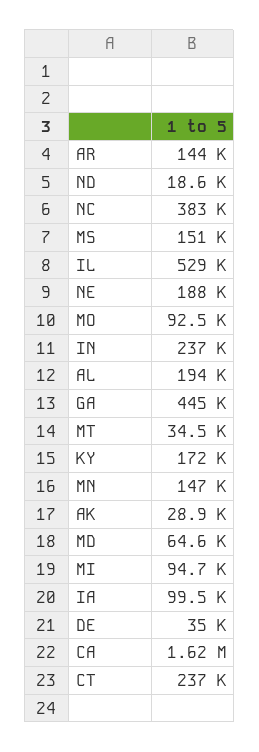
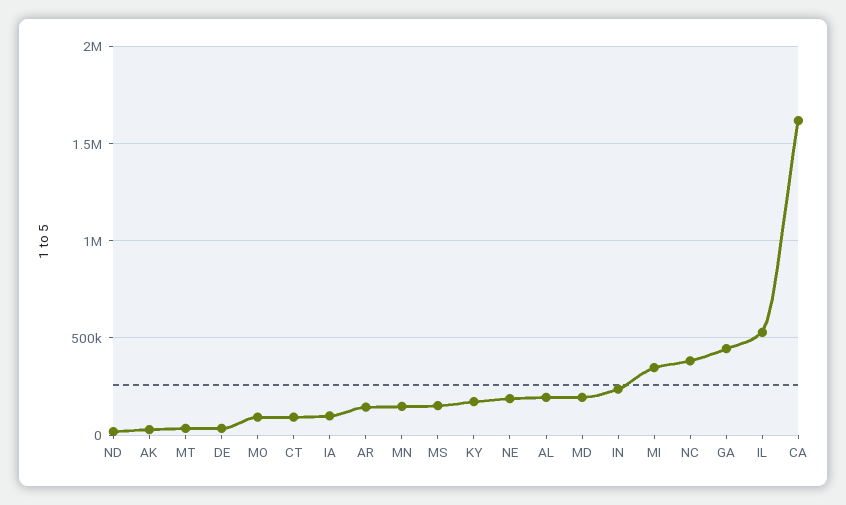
  {
    "AR": 144000,
    "ND": 18600,
    "NC": 383000,
    "MS": 151000,
    "IL": 529000,
    "NE": 188000,
    "MO": 92500,
    "IN": 237000,
    "AL": 194000,
    "GA": 445000,
    "MT": 34500,
    "KY": 172000,
    "MN": 147000,
    "AK": 28900,
-   "MD": 64600,
+   "MD": 200000,
-   "MI": 94700,
+   "MI": 350000,
    "IA": 99500,
    "DE": 35000,
    "CA": 1620000,
-   "CT": 237000
+   "CT": 100000
  }

